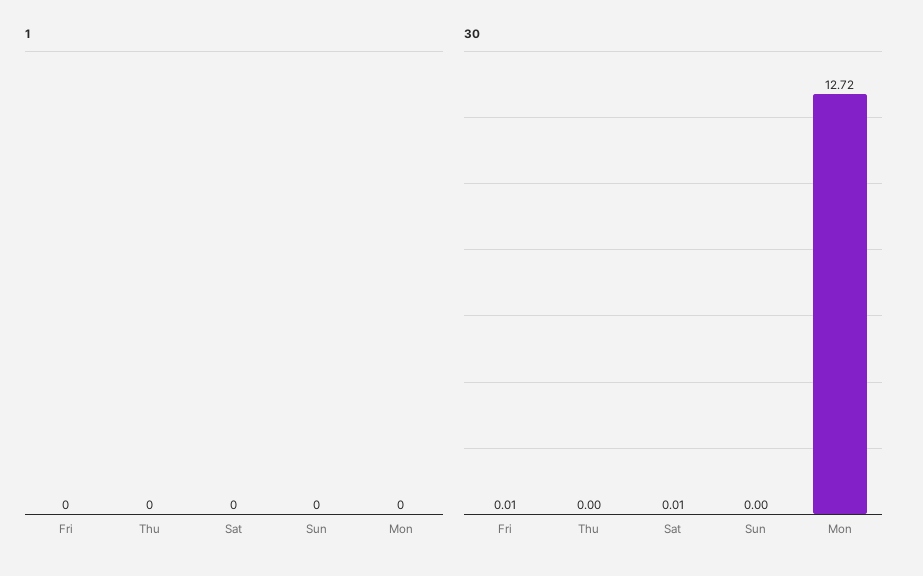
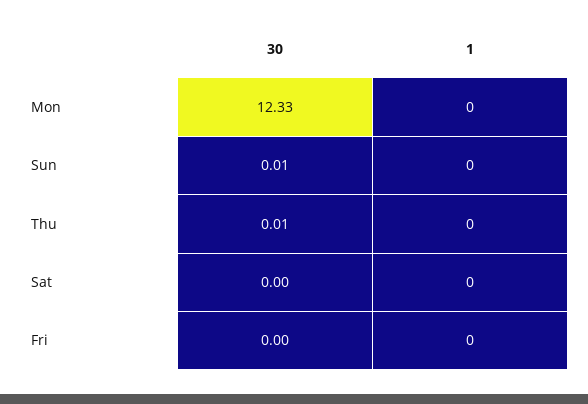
  {
    "1": {
      "Fri": 0,
      "Thu": 0,
      "Sat": 0,
      "Sun": 0,
      "Mon": 0
    },
    "30": {
-     "Fri": 0.01,
+     "Fri": 0,
-     "Thu": 0,
+     "Thu": 0.01,
-     "Sat": 0.01,
+     "Sat": 0,
-     "Sun": 0,
+     "Sun": 0.01,
-     "Mon": 12.72
+     "Mon": 12.33
    }
  }

